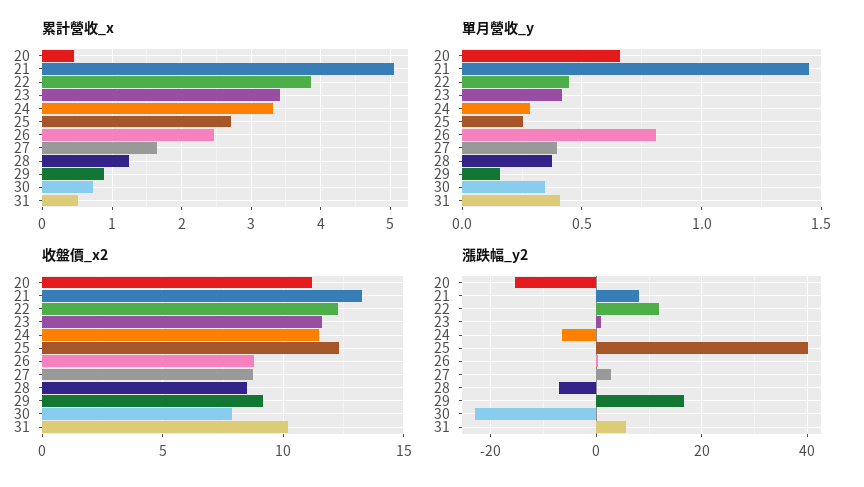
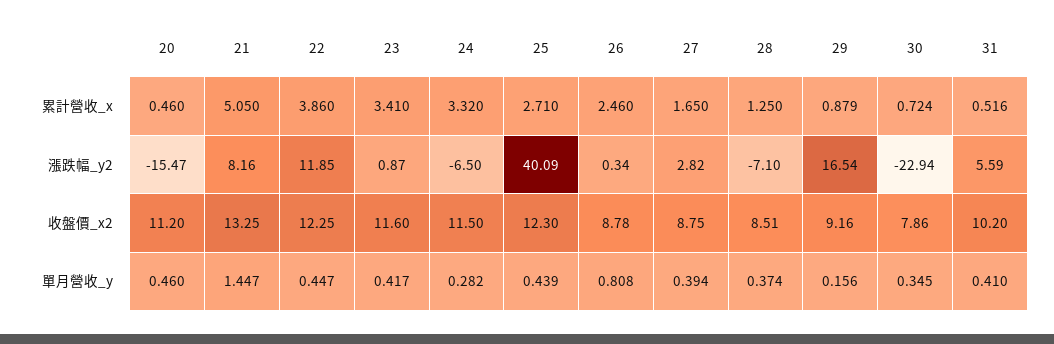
  {
    "累計營收_x": {
      "20": 0.46,
      "21": 5.05,
      "22": 3.86,
      "23": 3.41,
      "24": 3.32,
      "25": 2.71,
      "26": 2.46,
      "27": 1.65,
      "28": 1.25,
      "29": 0.879,
      "30": 0.724,
      "31": 0.516
    },
    "單月營收_y": {
-     "20": 0.65,
+     "20": 0.46,
      "21": 1.447,
      "22": 0.447,
      "23": 0.417,
      "24": 0.282,
-     "25": 0.25,
+     "25": 0.439,
      "26": 0.808,
      "27": 0.394,
      "28": 0.374,
      "29": 0.156,
      "30": 0.345,
      "31": 0.41
    },
    "收盤價_x2": {
      "20": 11.2,
      "21": 13.25,
      "22": 12.25,
      "23": 11.6,
      "24": 11.5,
      "25": 12.3,
      "26": 8.78,
      "27": 8.75,
      "28": 8.51,
      "29": 9.16,
      "30": 7.86,
      "31": 10.2
    },
    "漲跌幅_y2": {
      "20": -15.47,
      "21": 8.16,
      "22": 11.85,
      "23": 0.87,
      "24": -6.5,
      "25": 40.09,
      "26": 0.34,
      "27": 2.82,
      "28": -7.1,
      "29": 16.54,
      "30": -22.94,
      "31": 5.59
    }
  }

